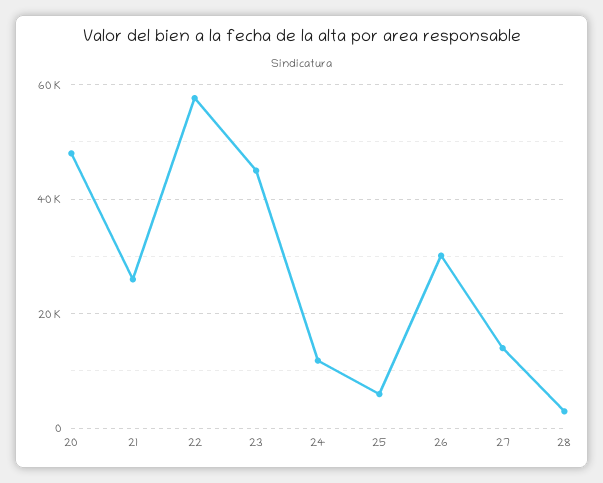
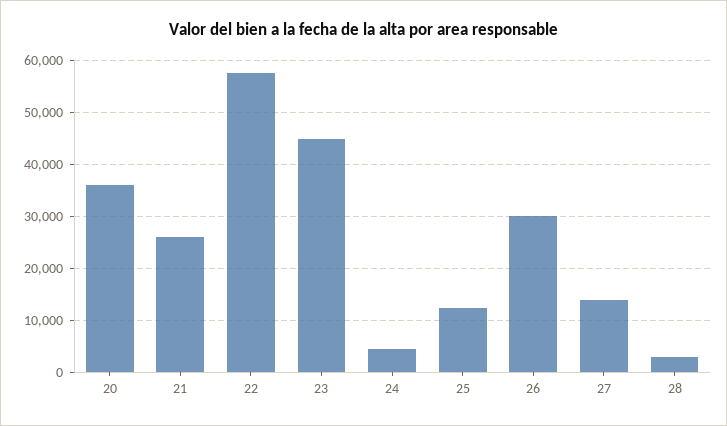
  {
-   "20": 48000,
+   "20": 36000,
    "21": 26000,
    "22": 58000,
    "23": 46000,
-   "24": 12000,
+   "24": 4000,
-   "25": 6000,
+   "25": 12000,
    "26": 30000,
    "27": 14000,
    "28": 2000
  }

